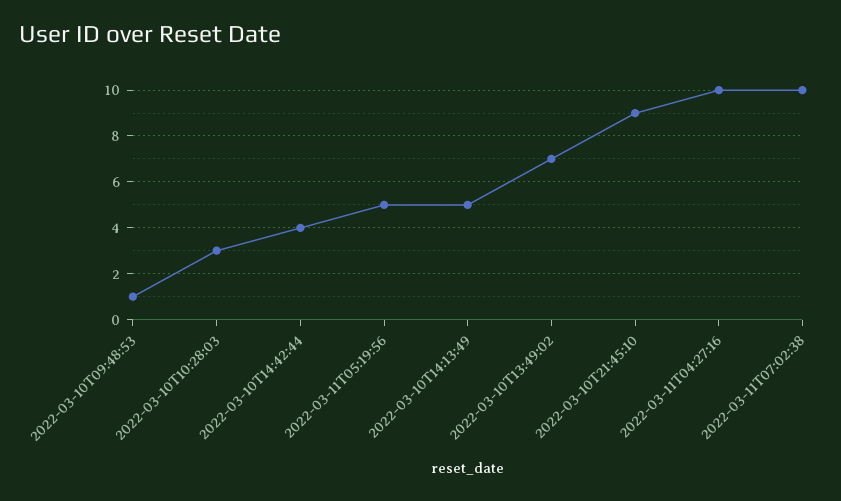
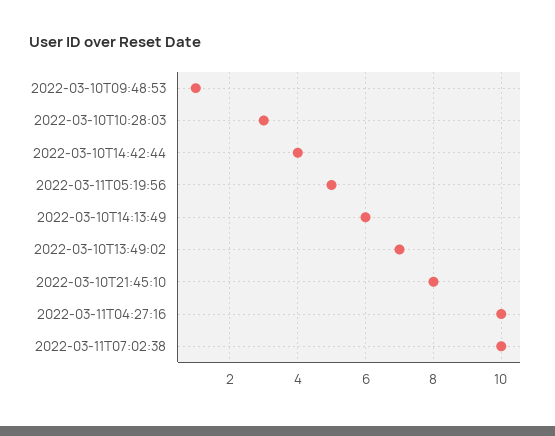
  {
    "2022-03-10T09:48:53": 1,
    "2022-03-10T10:28:03": 3,
    "2022-03-10T14:42:44": 4,
    "2022-03-11T05:19:56": 5,
-   "2022-03-10T14:13:49": 5,
+   "2022-03-10T14:13:49": 6,
    "2022-03-10T13:49:02": 7,
-   "2022-03-10T21:45:10": 9,
+   "2022-03-10T21:45:10": 8,
    "2022-03-11T04:27:16": 10,
    "2022-03-11T07:02:38": 10
  }

